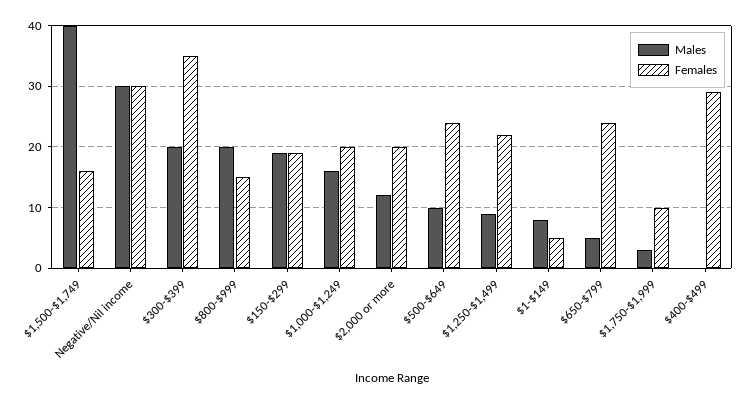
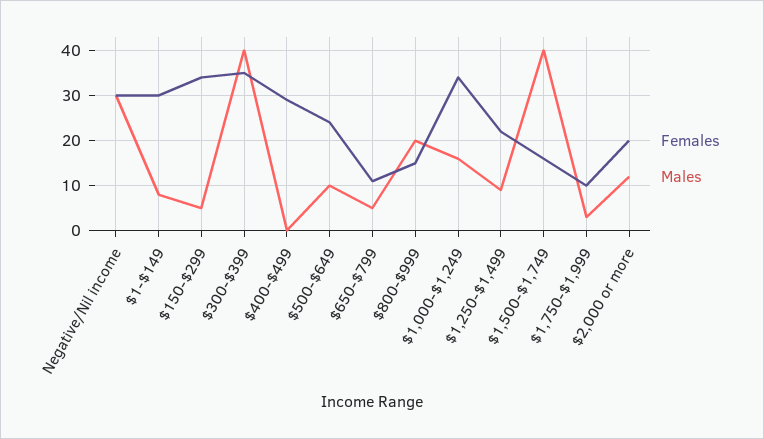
  {
    "Males": {
      "$1,500-$1,749": 40,
      "Negative/Nil income": 30,
-     "$300-$399": 20,
+     "$300-$399": 40,
      "$800-$999": 20,
-     "$150-$299": 19,
+     "$150-$299": 5,
      "$1,000-$1,249": 16,
      "$2,000 or more": 12,
      "$500-$649": 10,
      "$1,250-$1,499": 9,
      "$1-$149": 8,
      "$650-$799": 5,
      "$1,750-$1,999": 3,
      "$400-$499": 0
    },
    "Females": {
      "$1,500-$1,749": 16,
      "Negative/Nil income": 30,
      "$300-$399": 35,
      "$800-$999": 15,
-     "$150-$299": 19,
+     "$150-$299": 35,
-     "$1,000-$1,249": 20,
+     "$1,000-$1,249": 35,
      "$2,000 or more": 20,
      "$500-$649": 24,
      "$1,250-$1,499": 22,
-     "$1-$149": 5,
+     "$1-$149": 30,
-     "$650-$799": 24,
+     "$650-$799": 10,
      "$1,750-$1,999": 10,
      "$400-$499": 29
    }
  }

